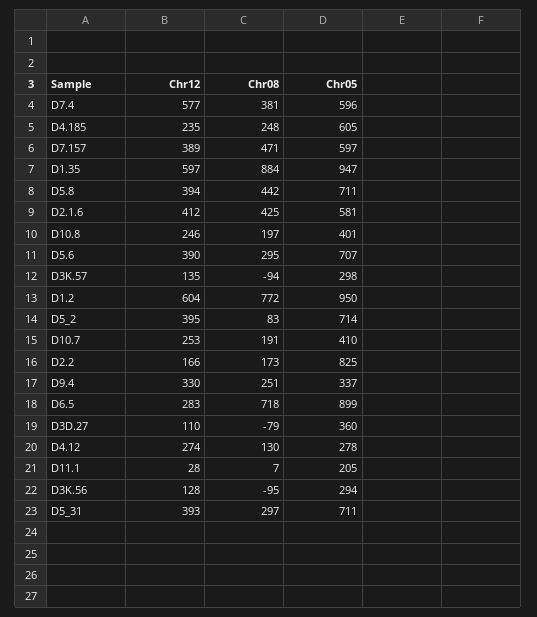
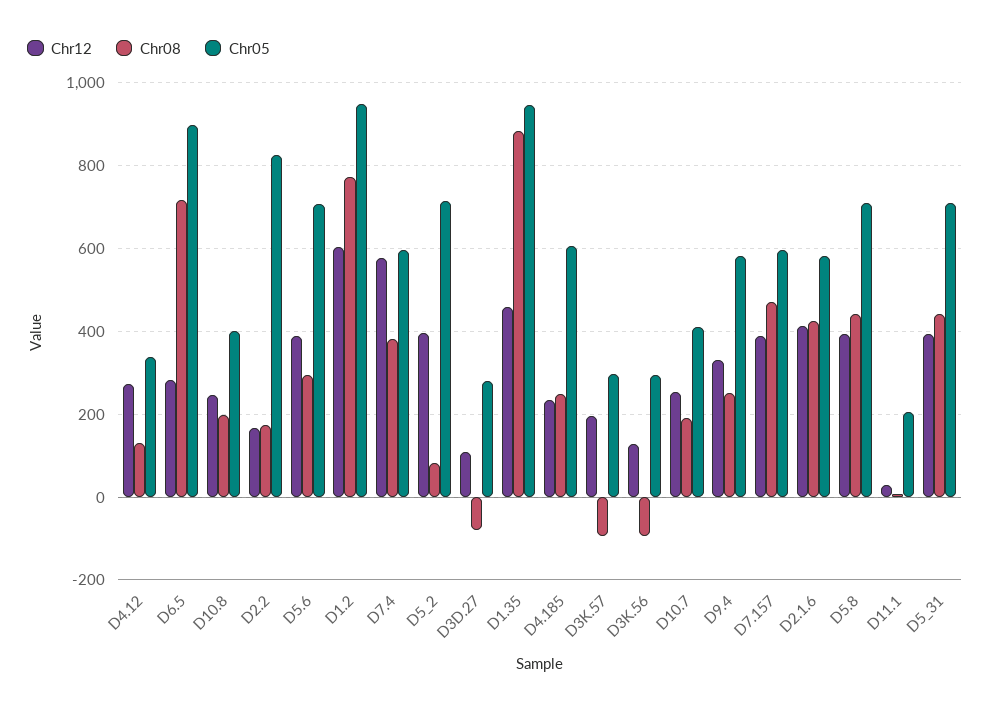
  {
    "Chr12": {
      "D7.4": 577,
      "D4.185": 235,
      "D7.157": 389,
-     "D1.35": 597,
+     "D1.35": 460,
      "D5.8": 394,
      "D2.1.6": 412,
      "D10.8": 246,
      "D5.6": 390,
-     "D3K.57": 135,
+     "D3K.57": 200,
      "D1.2": 604,
      "D5_2": 395,
      "D10.7": 253,
      "D2.2": 166,
      "D9.4": 330,
      "D6.5": 283,
      "D3D.27": 110,
      "D4.12": 274,
      "D11.1": 28,
      "D3K.56": 128,
      "D5_31": 393
    },
    "Chr08": {
      "D7.4": 381,
      "D4.185": 248,
      "D7.157": 471,
      "D1.35": 884,
      "D5.8": 442,
      "D2.1.6": 425,
      "D10.8": 197,
      "D5.6": 295,
      "D3K.57": -94,
      "D1.2": 772,
      "D5_2": 83,
      "D10.7": 191,
      "D2.2": 173,
      "D9.4": 251,
      "D6.5": 718,
      "D3D.27": -79,
      "D4.12": 130,
      "D11.1": 7,
      "D3K.56": -95,
-     "D5_31": 297
+     "D5_31": 440
    },
    "Chr05": {
      "D7.4": 596,
      "D4.185": 605,
      "D7.157": 597,
      "D1.35": 947,
      "D5.8": 711,
      "D2.1.6": 581,
      "D10.8": 401,
      "D5.6": 707,
      "D3K.57": 298,
      "D1.2": 950,
      "D5_2": 714,
      "D10.7": 410,
      "D2.2": 825,
-     "D9.4": 337,
+     "D9.4": 580,
      "D6.5": 899,
-     "D3D.27": 360,
+     "D3D.27": 280,
-     "D4.12": 278,
+     "D4.12": 340,
      "D11.1": 205,
      "D3K.56": 294,
      "D5_31": 711
    }
  }

